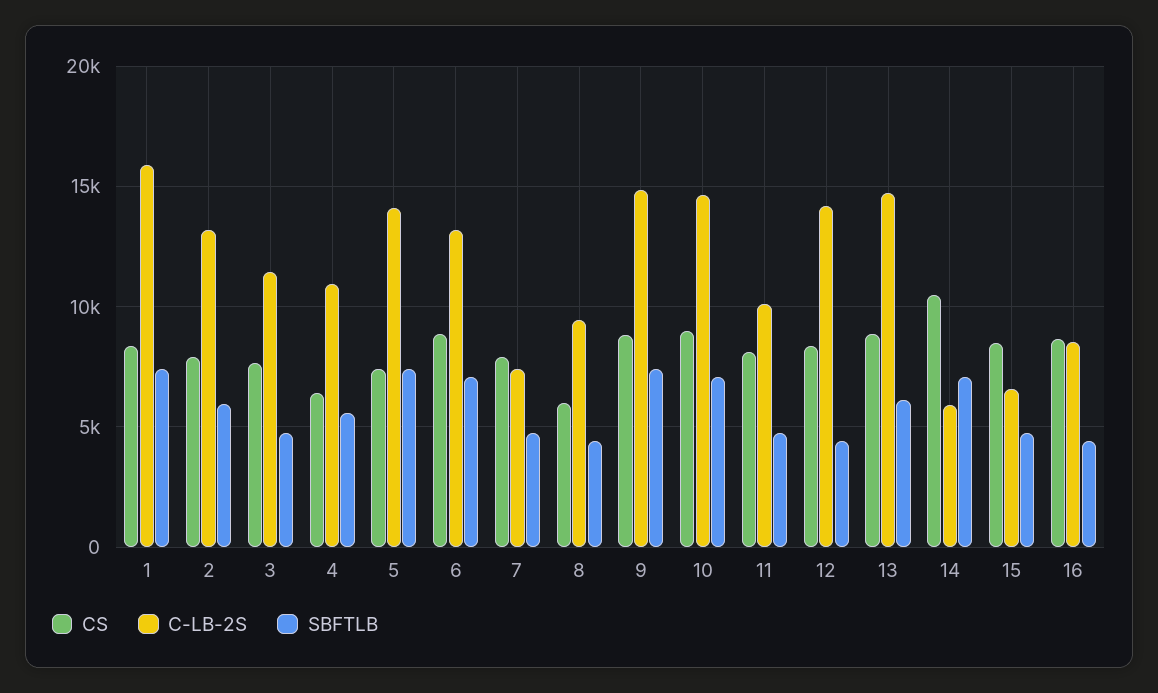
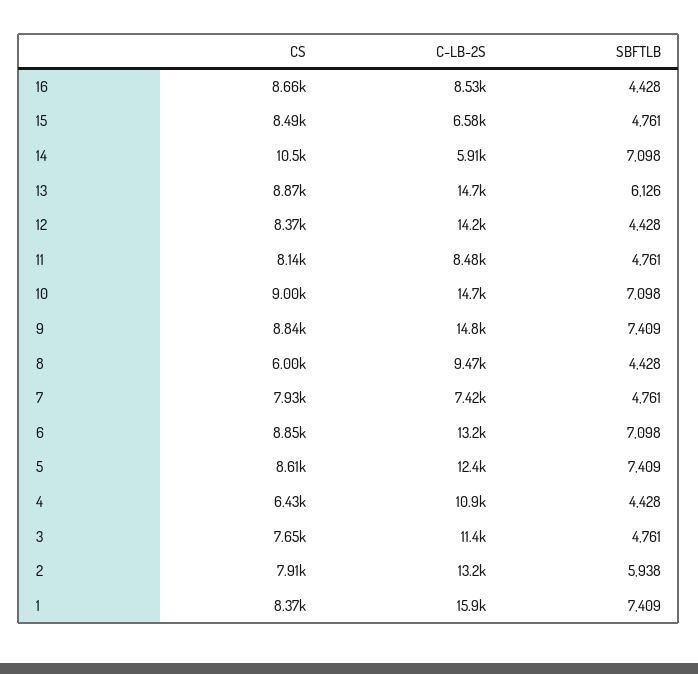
  {
    "CS": {
      "1": 8370,
      "2": 7910,
      "3": 7650,
      "4": 6430,
-     "5": 7500,
+     "5": 8610,
      "6": 8850,
      "7": 7930,
      "8": 6000,
      "9": 8840,
      "10": 9000,
      "11": 8140,
      "12": 8370,
      "13": 8870,
      "14": 10500,
      "15": 8490,
      "16": 8660
    },
    "C-LB-2S": {
      "1": 15900,
      "2": 13200,
      "3": 11400,
      "4": 10900,
-     "5": 14000,
+     "5": 12400,
      "6": 13200,
      "7": 7420,
      "8": 9470,
      "9": 14800,
      "10": 14700,
-     "11": 10000,
+     "11": 8480,
      "12": 14200,
      "13": 14700,
      "14": 5910,
      "15": 6580,
      "16": 8530
    },
    "SBFTLB": {
      "1": 7409,
      "2": 5938,
      "3": 4761,
-     "4": 5500,
+     "4": 4428,
      "5": 7409,
      "6": 7098,
      "7": 4761,
      "8": 4428,
      "9": 7409,
      "10": 7098,
      "11": 4761,
      "12": 4428,
      "13": 6126,
      "14": 7098,
      "15": 4761,
      "16": 4428
    }
  }

